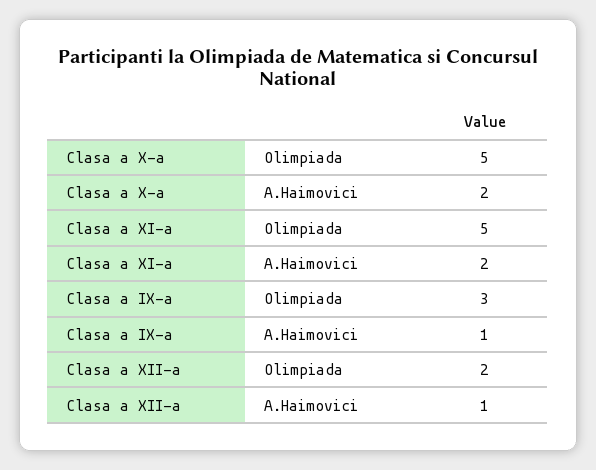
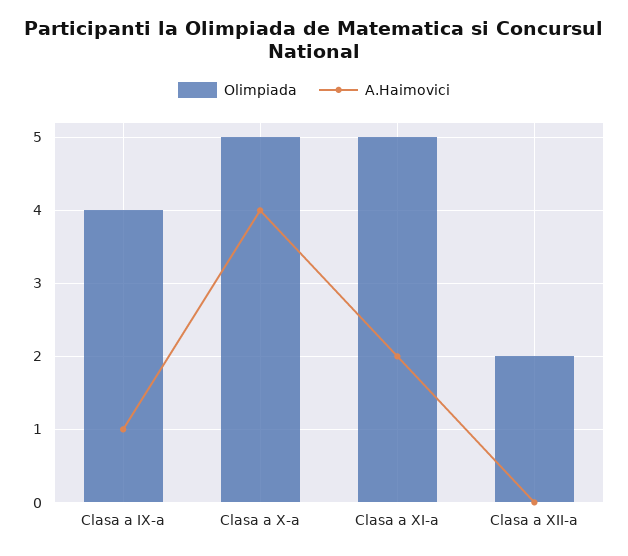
  {
    "Olimpiada": {
      "Clasa a X-a": 5,
      "Clasa a XI-a": 5,
-     "Clasa a IX-a": 3,
+     "Clasa a IX-a": 4,
      "Clasa a XII-a": 2
    },
    "A.Haimovici": {
-     "Clasa a X-a": 2,
+     "Clasa a X-a": 4,
      "Clasa a XI-a": 2,
      "Clasa a IX-a": 1,
-     "Clasa a XII-a": 1
+     "Clasa a XII-a": 0
    }
  }

